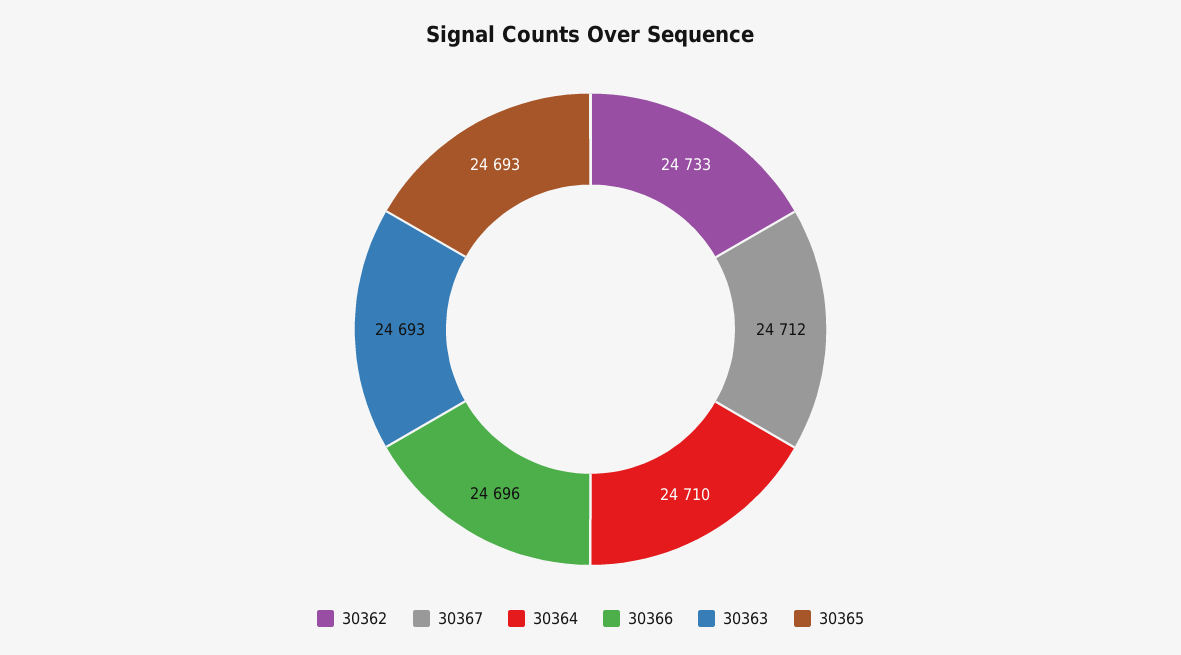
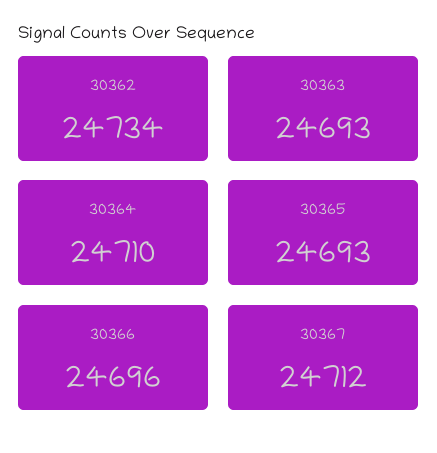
  {
-   "30362": 24733,
+   "30362": 24734,
    "30367": 24712,
    "30364": 24710,
    "30366": 24696,
    "30363": 24693,
    "30365": 24693
  }

